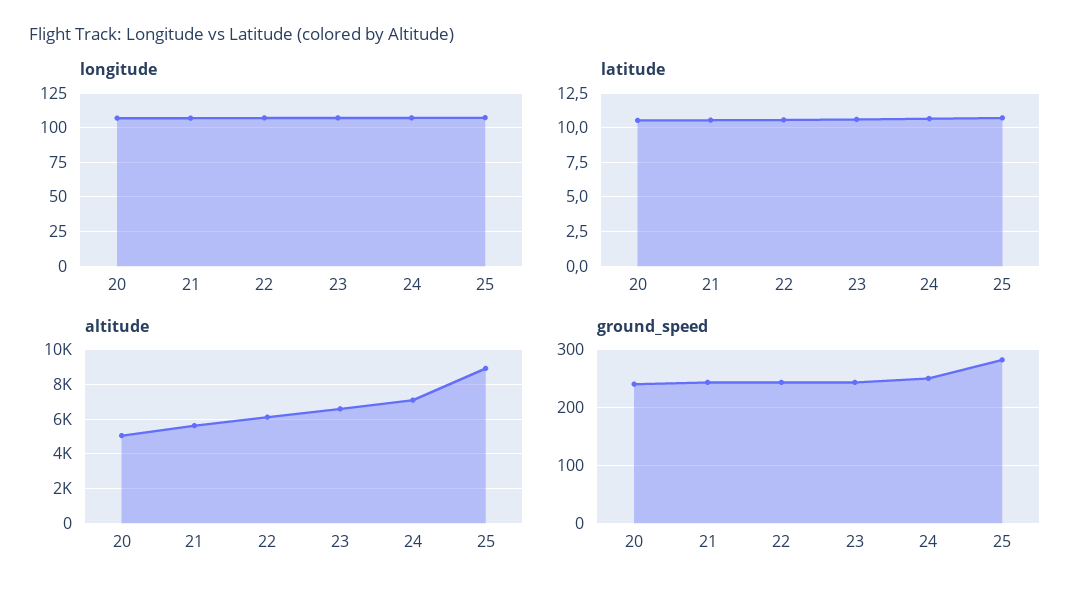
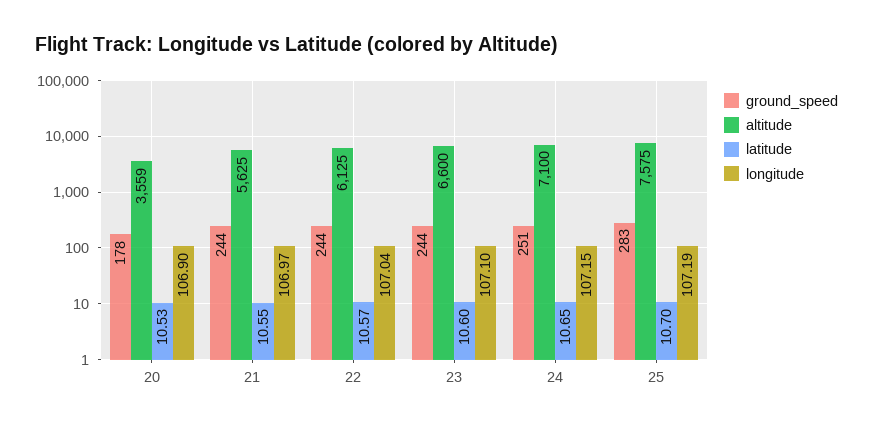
  {
    "longitude": {
      "20": 106.9,
      "21": 106.97,
      "22": 107.04,
      "23": 107.1,
      "24": 107.15,
      "25": 107.19
    },
    "latitude": {
      "20": 10.53,
      "21": 10.55,
      "22": 10.57,
      "23": 10.6,
      "24": 10.65,
      "25": 10.7
    },
    "altitude": {
-     "20": 5000,
+     "20": 3559,
      "21": 5625,
      "22": 6125,
      "23": 6600,
      "24": 7100,
-     "25": 9000
+     "25": 7575
    },
    "ground_speed": {
-     "20": 240,
+     "20": 178,
      "21": 244,
      "22": 244,
      "23": 244,
      "24": 251,
      "25": 283
    }
  }

